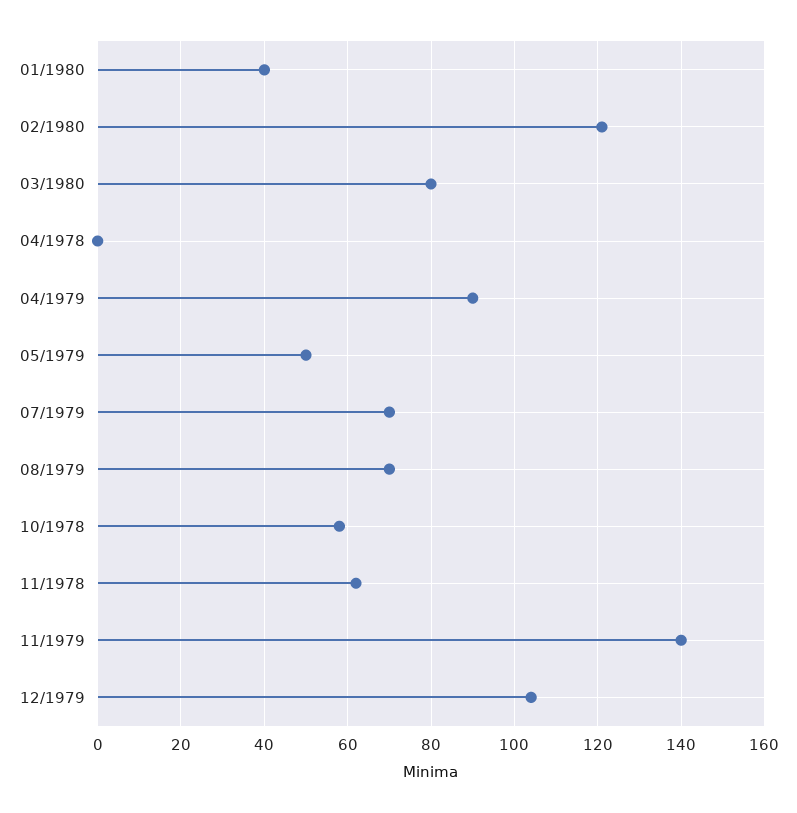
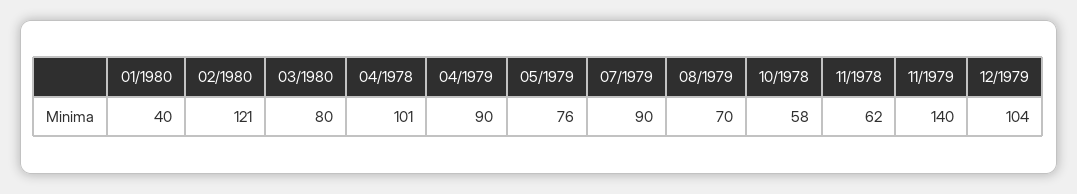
  {
    "01/1980": 40,
    "02/1980": 121,
    "03/1980": 80,
-   "04/1978": 0,
+   "04/1978": 101,
    "04/1979": 90,
-   "05/1979": 50,
+   "05/1979": 76,
-   "07/1979": 70,
+   "07/1979": 90,
    "08/1979": 70,
    "10/1978": 58,
    "11/1978": 62,
    "11/1979": 140,
    "12/1979": 104
  }

